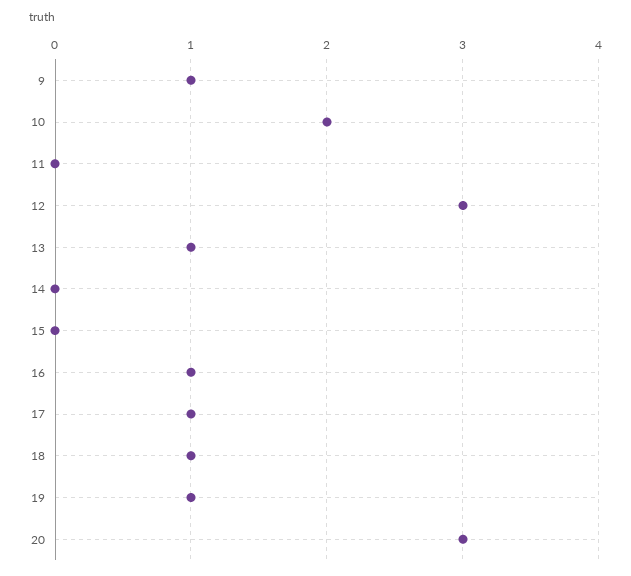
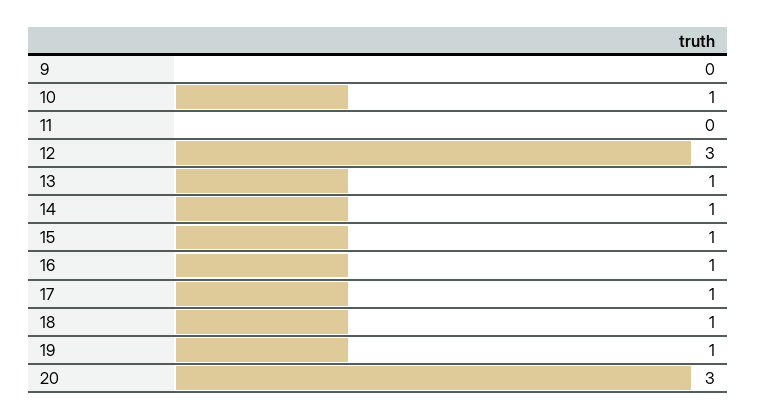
  {
-   "9": 1,
+   "9": 0,
-   "10": 2,
+   "10": 1,
    "11": 0,
    "12": 3,
    "13": 1,
-   "14": 0,
+   "14": 1,
-   "15": 0,
+   "15": 1,
    "16": 1,
    "17": 1,
    "18": 1,
    "19": 1,
    "20": 3
  }

